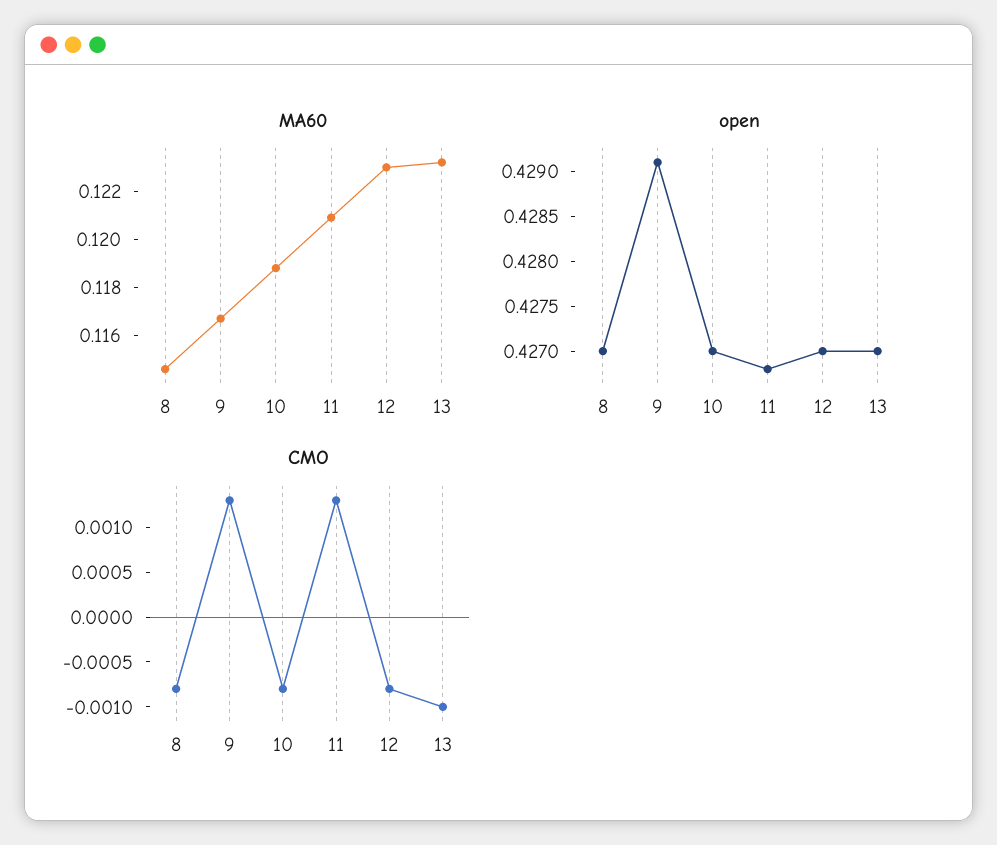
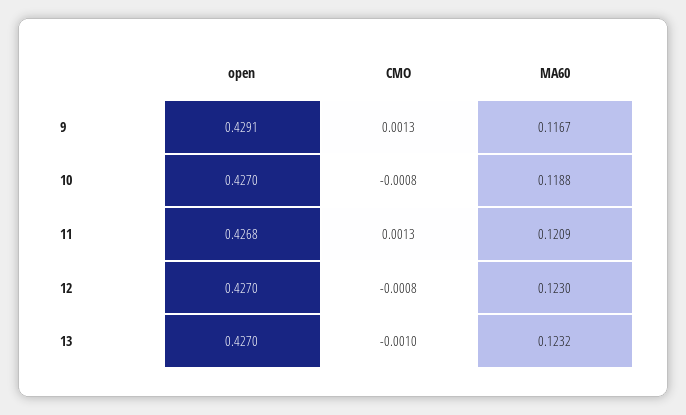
  {
    "MA60": {
-     "8": 0.1145,
      "9": 0.1167,
      "10": 0.1188,
      "11": 0.1209,
      "12": 0.123,
      "13": 0.1232
    },
    "open": {
-     "8": 0.427,
      "9": 0.4291,
      "10": 0.427,
      "11": 0.4268,
      "12": 0.427,
      "13": 0.427
    },
    "CMO": {
-     "8": -0.0008,
      "9": 0.0013,
      "10": -0.0008,
      "11": 0.0013,
      "12": -0.0008,
      "13": -0.001
    }
  }

